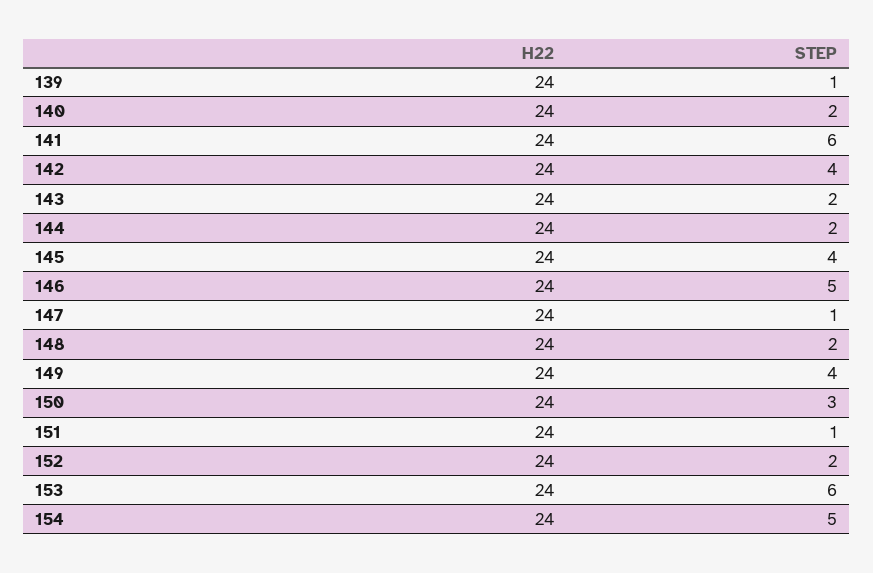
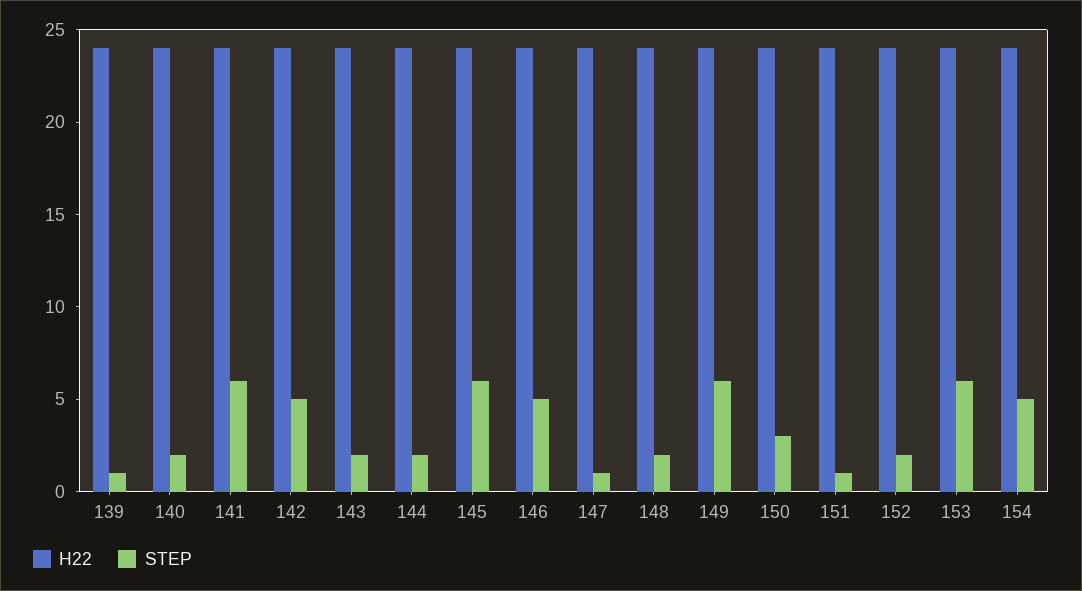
  {
    "H22": {
      "139": 24,
      "140": 24,
      "141": 24,
      "142": 24,
      "143": 24,
      "144": 24,
      "145": 24,
      "146": 24,
      "147": 24,
      "148": 24,
      "149": 24,
      "150": 24,
      "151": 24,
      "152": 24,
      "153": 24,
      "154": 24
    },
    "STEP": {
      "139": 1,
      "140": 2,
      "141": 6,
-     "142": 4,
+     "142": 5,
      "143": 2,
      "144": 2,
-     "145": 4,
+     "145": 6,
      "146": 5,
      "147": 1,
      "148": 2,
-     "149": 4,
+     "149": 6,
      "150": 3,
      "151": 1,
      "152": 2,
      "153": 6,
      "154": 5
    }
  }

